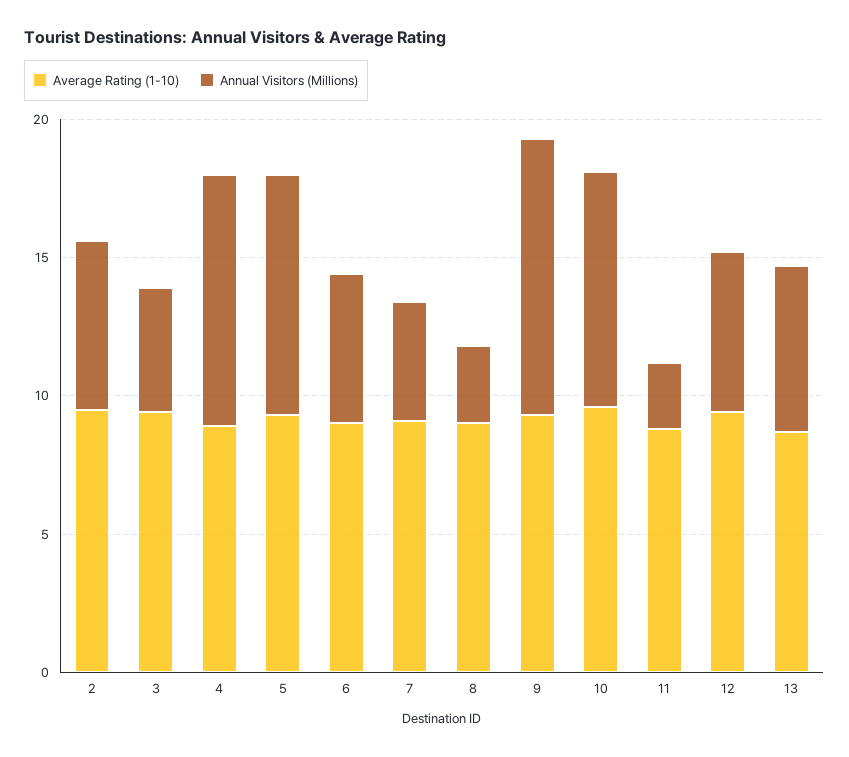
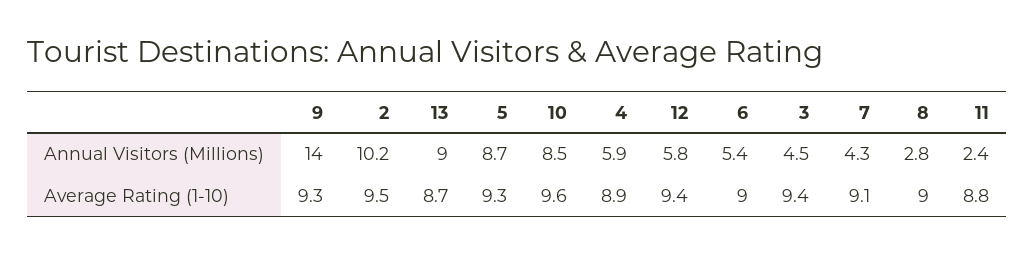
  {
    "Average Rating (1-10)": {
      "2": 9.5,
      "3": 9.4,
      "4": 8.9,
      "5": 9.3,
      "6": 9,
      "7": 9.1,
      "8": 9,
      "9": 9.3,
      "10": 9.6,
      "11": 8.8,
      "12": 9.4,
      "13": 8.7
    },
    "Annual Visitors (Millions)": {
-     "2": 6,
+     "2": 10.2,
      "3": 4.5,
-     "4": 9,
+     "4": 5.9,
      "5": 8.7,
      "6": 5.4,
      "7": 4.3,
      "8": 2.8,
-     "9": 10,
+     "9": 14,
      "10": 8.5,
      "11": 2.4,
      "12": 5.8,
-     "13": 6
+     "13": 9
    }
  }

